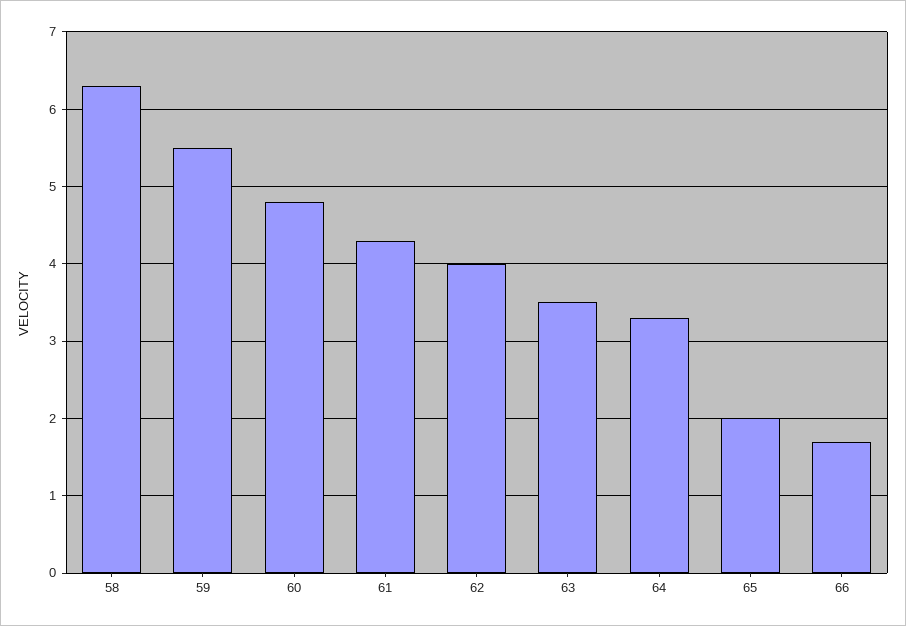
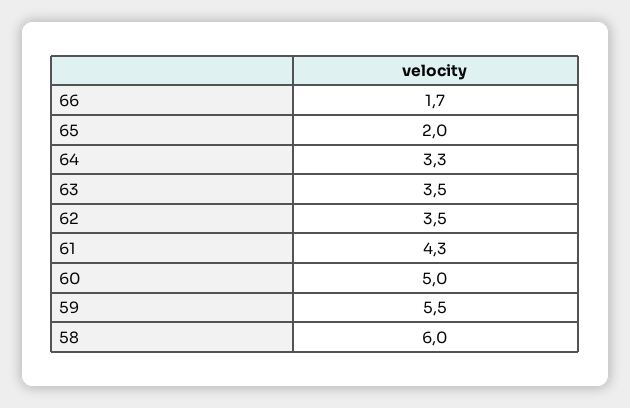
  {
-   "58": 6.3,
+   "58": 6,
    "59": 5.5,
-   "60": 4.8,
+   "60": 5,
    "61": 4.3,
-   "62": 4,
+   "62": 3.5,
    "63": 3.5,
    "64": 3.3,
    "65": 2,
    "66": 1.7
  }

